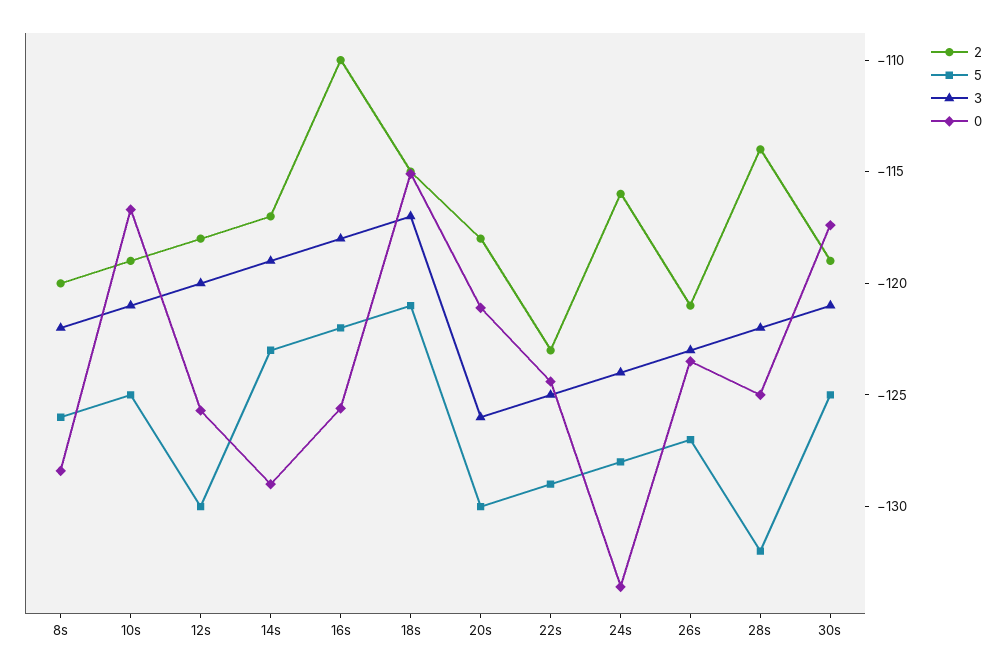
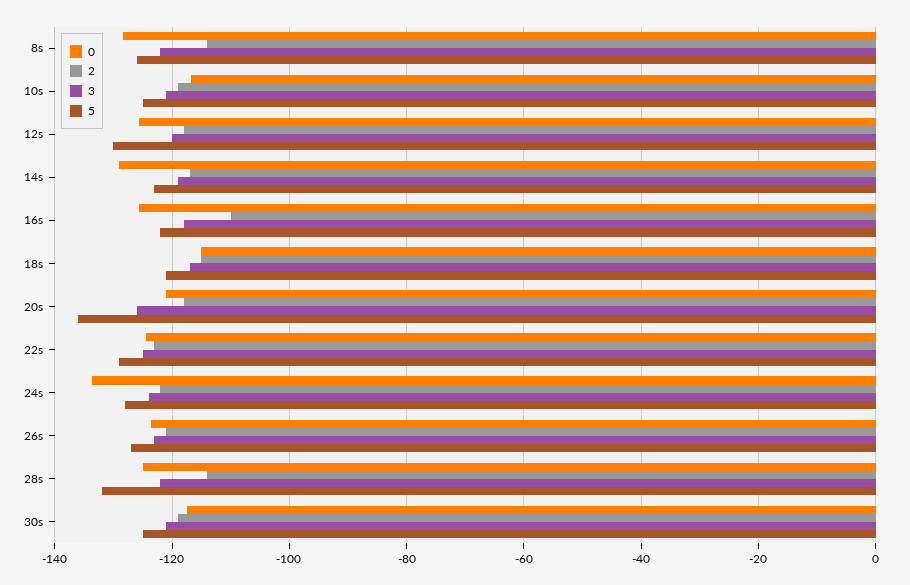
  {
    "2": {
-     "8s": -120,
+     "8s": -114,
      "10s": -119,
      "12s": -118,
      "14s": -117,
      "16s": -110,
      "18s": -115,
      "20s": -118,
      "22s": -123,
-     "24s": -116,
+     "24s": -122,
      "26s": -121,
      "28s": -114,
      "30s": -119
    },
    "5": {
      "8s": -126,
      "10s": -125,
      "12s": -130,
      "14s": -123,
      "16s": -122,
      "18s": -121,
-     "20s": -130,
+     "20s": -136,
      "22s": -129,
      "24s": -128,
      "26s": -127,
      "28s": -132,
      "30s": -125
    },
    "3": {
      "8s": -122,
      "10s": -121,
      "12s": -120,
      "14s": -119,
      "16s": -118,
      "18s": -117,
      "20s": -126,
      "22s": -125,
      "24s": -124,
      "26s": -123,
      "28s": -122,
      "30s": -121
    },
    "0": {
      "8s": -128,
      "10s": -117,
      "12s": -126,
      "14s": -129,
      "16s": -126,
      "18s": -115,
      "20s": -121,
      "22s": -124,
      "24s": -134,
      "26s": -124,
      "28s": -125,
      "30s": -117
    }
  }

